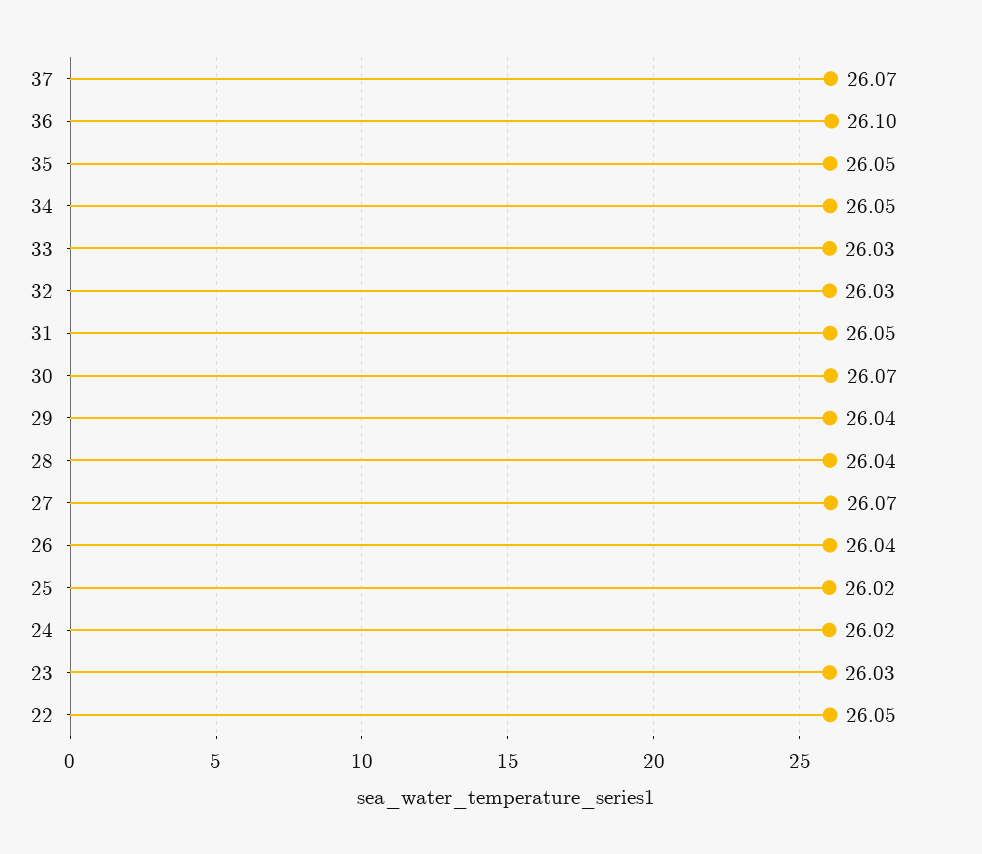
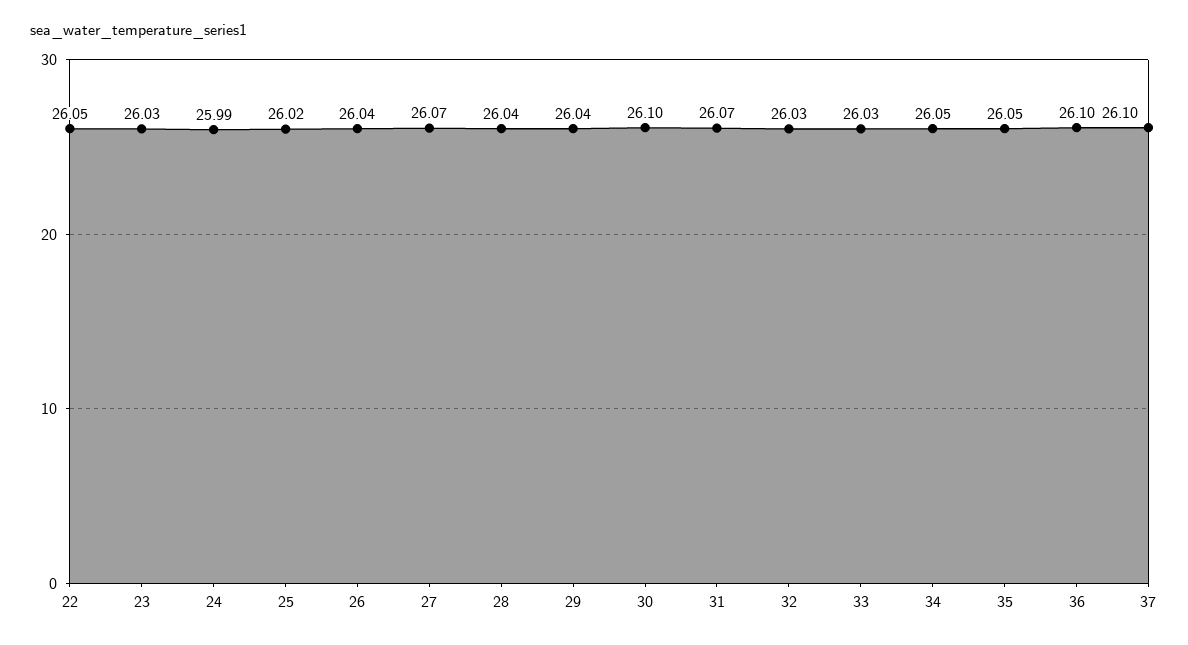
  {
-   "37": 26.07,
+   "37": 26.1,
    "36": 26.1,
    "35": 26.05,
    "34": 26.05,
    "33": 26.03,
    "32": 26.03,
-   "31": 26.05,
+   "31": 26.07,
-   "30": 26.07,
+   "30": 26.1,
    "29": 26.04,
    "28": 26.04,
    "27": 26.07,
    "26": 26.04,
    "25": 26.02,
-   "24": 26.02,
+   "24": 25.99,
    "23": 26.03,
    "22": 26.05
  }

